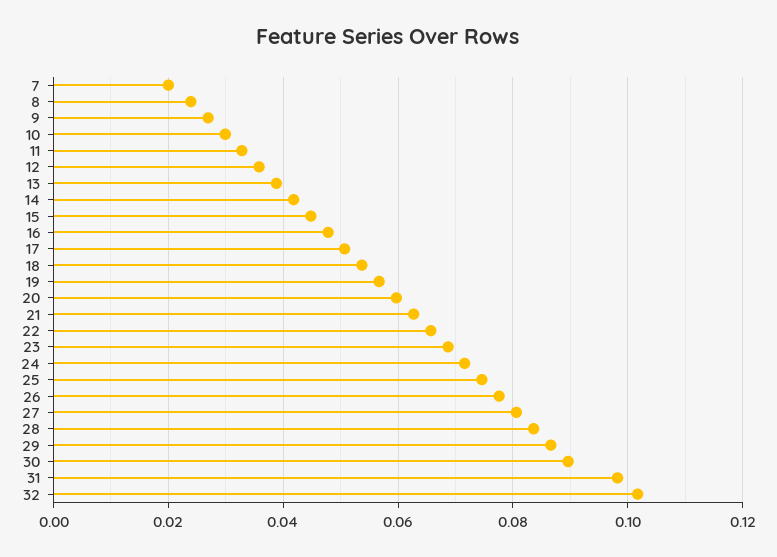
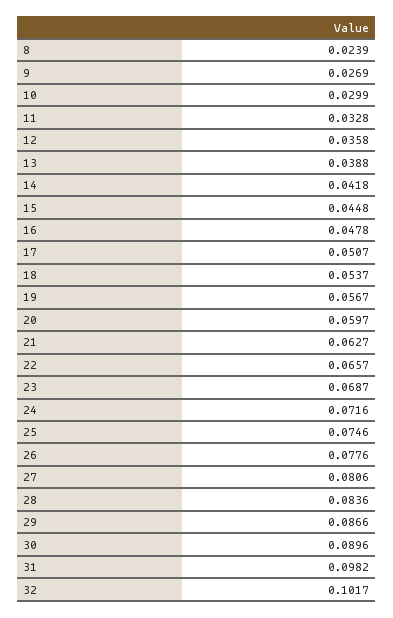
  {
-   "7": 0.02,
    "8": 0.0239,
    "9": 0.0269,
    "10": 0.0299,
    "11": 0.0328,
    "12": 0.0358,
    "13": 0.0388,
    "14": 0.0418,
    "15": 0.0448,
    "16": 0.0478,
    "17": 0.0507,
    "18": 0.0537,
    "19": 0.0567,
    "20": 0.0597,
    "21": 0.0627,
    "22": 0.0657,
    "23": 0.0687,
    "24": 0.0716,
    "25": 0.0746,
    "26": 0.0776,
    "27": 0.0806,
    "28": 0.0836,
    "29": 0.0866,
    "30": 0.0896,
    "31": 0.0982,
    "32": 0.1017
  }

